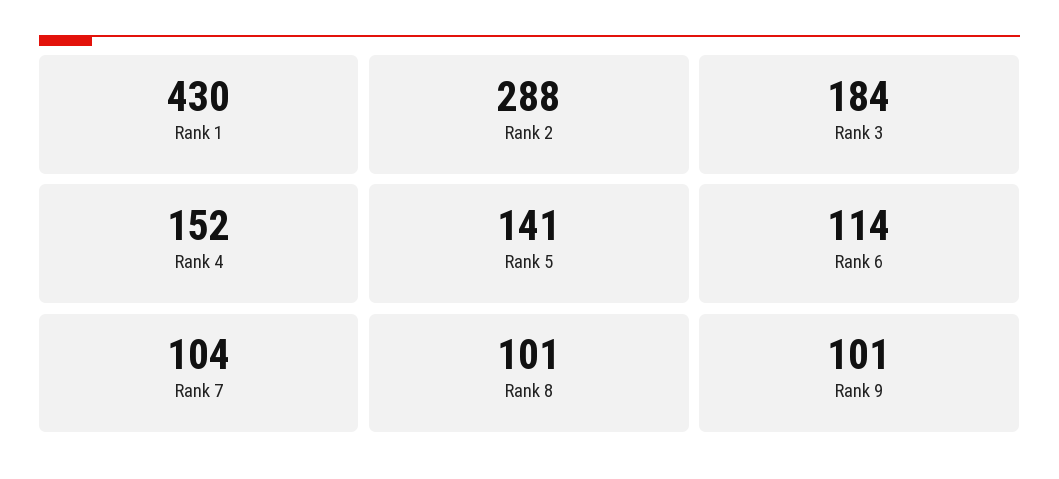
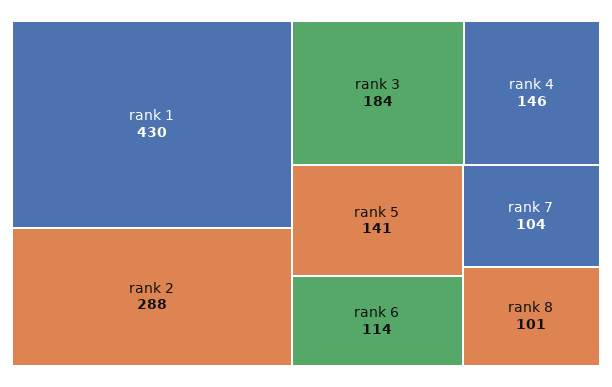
  {
    "Rank 1": 430,
    "Rank 2": 288,
    "Rank 3": 184,
-   "Rank 4": 152,
+   "Rank 4": 146,
    "Rank 5": 141,
    "Rank 6": 114,
    "Rank 7": 104,
-   "Rank 8": 101,
+   "Rank 8": 101
-   "Rank 9": 101
  }

